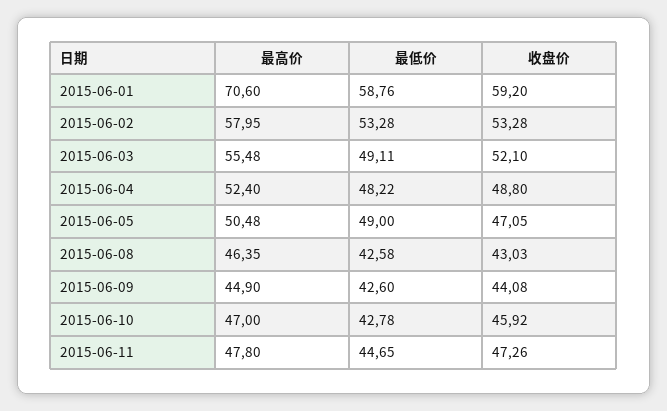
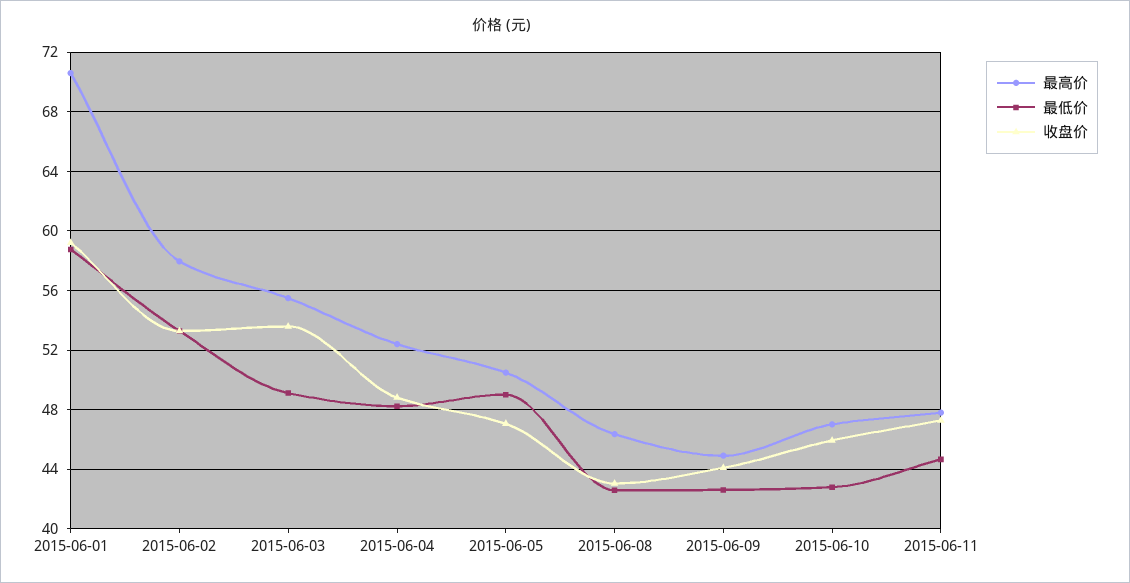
  {
    "最高价": {
      "2015-06-01": 70.6,
      "2015-06-02": 57.95,
      "2015-06-03": 55.48,
      "2015-06-04": 52.4,
      "2015-06-05": 50.48,
      "2015-06-08": 46.35,
      "2015-06-09": 44.9,
      "2015-06-10": 47,
      "2015-06-11": 47.8
    },
    "最低价": {
      "2015-06-01": 58.76,
      "2015-06-02": 53.28,
      "2015-06-03": 49.11,
      "2015-06-04": 48.22,
      "2015-06-05": 49,
      "2015-06-08": 42.58,
      "2015-06-09": 42.6,
      "2015-06-10": 42.78,
      "2015-06-11": 44.65
    },
    "收盘价": {
      "2015-06-01": 59.2,
      "2015-06-02": 53.28,
-     "2015-06-03": 52.1,
+     "2015-06-03": 53.5,
      "2015-06-04": 48.8,
      "2015-06-05": 47.05,
      "2015-06-08": 43.03,
      "2015-06-09": 44.08,
      "2015-06-10": 45.92,
      "2015-06-11": 47.26
    }
  }

